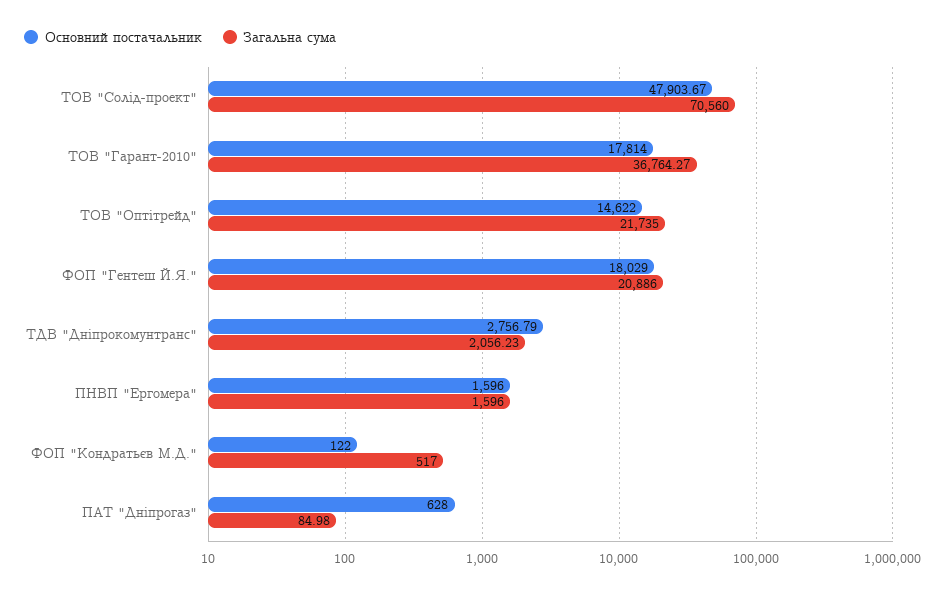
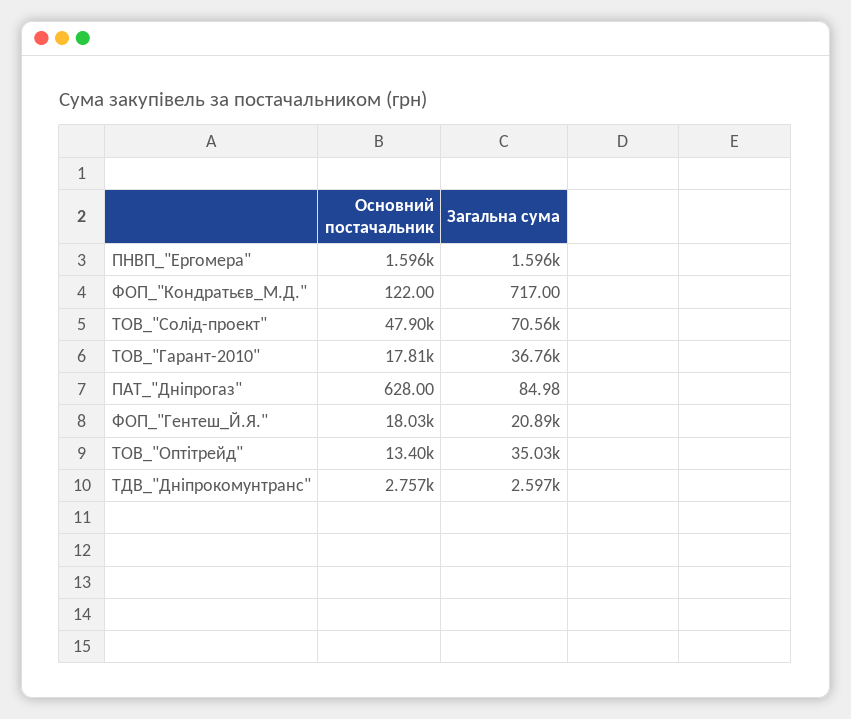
  {
    "Основний постачальник": {
      "ТОВ \"Солід-проект\"": 47903.67,
      "ТОВ \"Гарант-2010\"": 17814,
-     "ТОВ \"Оптітрейд\"": 14622,
+     "ТОВ \"Оптітрейд\"": 13400,
      "ФОП \"Гентеш Й.Я.\"": 18029,
      "ТДВ \"Дніпрокомунтранс\"": 2756.79,
      "ПНВП \"Ергомера\"": 1596,
      "ФОП \"Кондратьєв М.Д.\"": 122,
      "ПАТ \"Дніпрогаз\"": 628
    },
    "Загальна сума": {
      "ТОВ \"Солід-проект\"": 70560,
      "ТОВ \"Гарант-2010\"": 36764.27,
-     "ТОВ \"Оптітрейд\"": 21735,
+     "ТОВ \"Оптітрейд\"": 35030,
      "ФОП \"Гентеш Й.Я.\"": 20886,
-     "ТДВ \"Дніпрокомунтранс\"": 2056.23,
+     "ТДВ \"Дніпрокомунтранс\"": 2597,
      "ПНВП \"Ергомера\"": 1596,
-     "ФОП \"Кондратьєв М.Д.\"": 517,
+     "ФОП \"Кондратьєв М.Д.\"": 717,
      "ПАТ \"Дніпрогаз\"": 84.98
    }
  }

